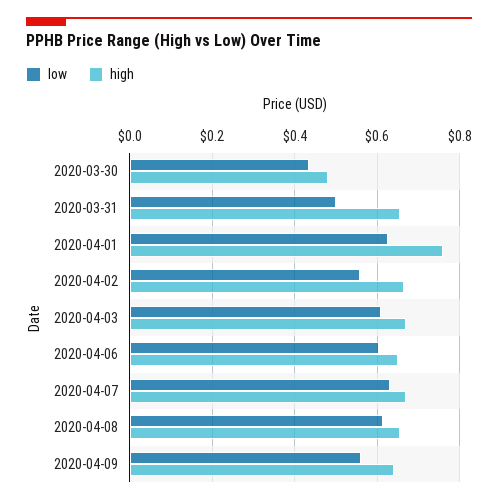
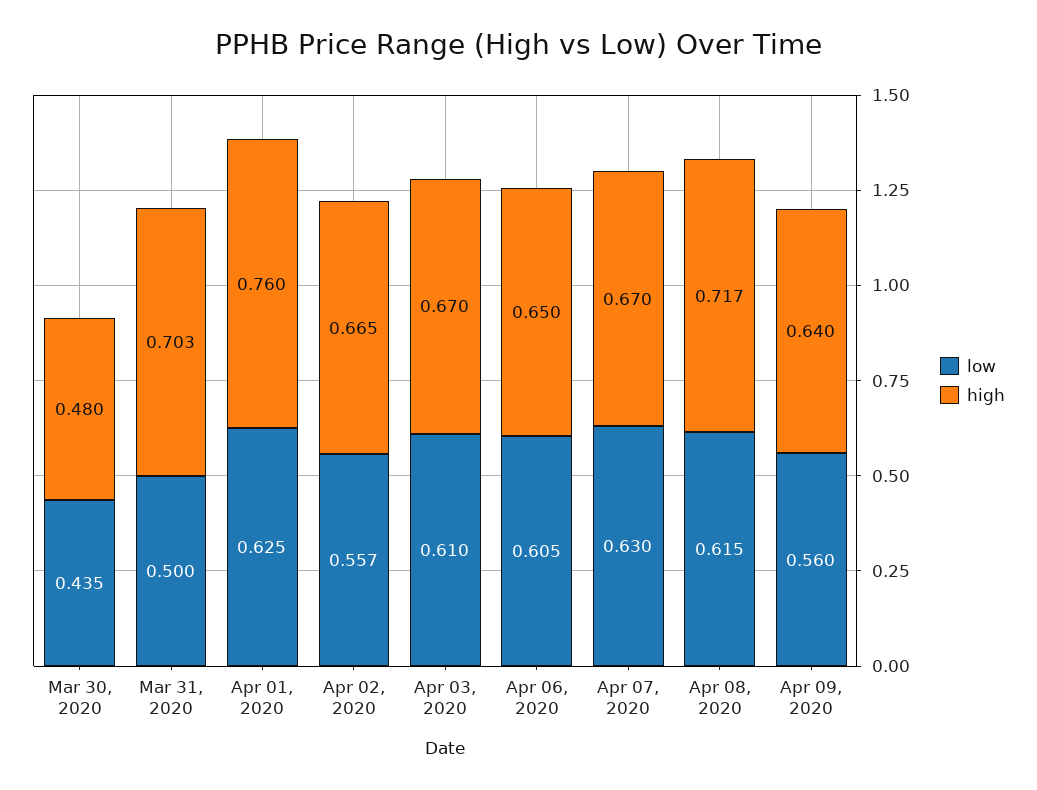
  {
    "low": {
      "2020-03-30": 0.435,
      "2020-03-31": 0.5,
      "2020-04-01": 0.625,
      "2020-04-02": 0.557,
      "2020-04-03": 0.61,
      "2020-04-06": 0.605,
      "2020-04-07": 0.63,
      "2020-04-08": 0.615,
      "2020-04-09": 0.56
    },
    "high": {
      "2020-03-30": 0.48,
-     "2020-03-31": 0.66,
+     "2020-03-31": 0.703,
      "2020-04-01": 0.76,
      "2020-04-02": 0.665,
      "2020-04-03": 0.67,
      "2020-04-06": 0.65,
      "2020-04-07": 0.67,
-     "2020-04-08": 0.66,
+     "2020-04-08": 0.717,
      "2020-04-09": 0.64
    }
  }

